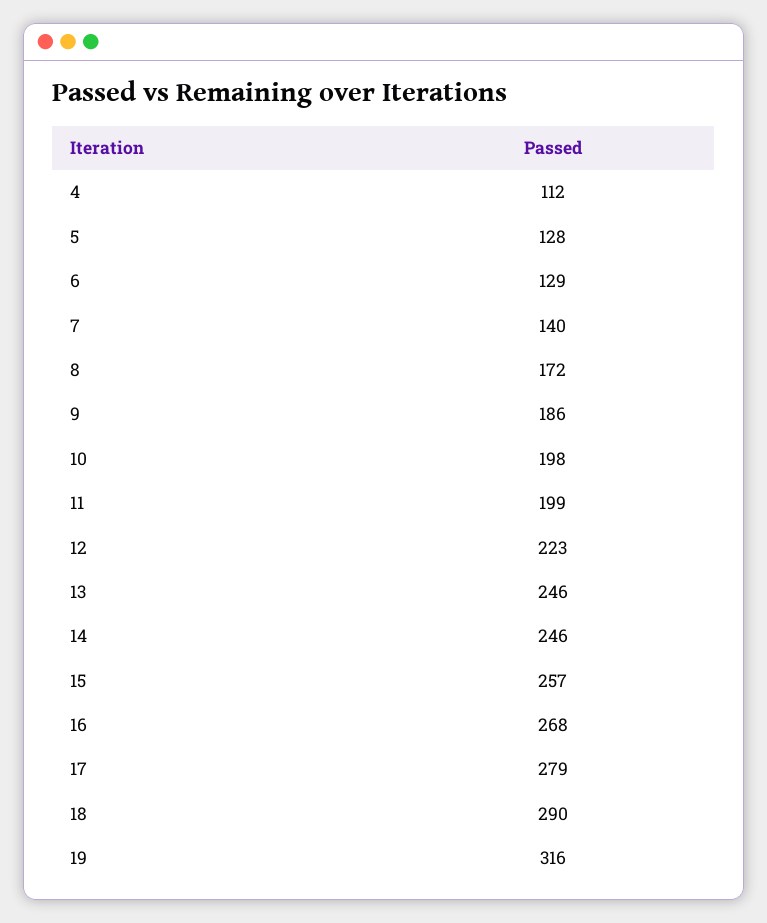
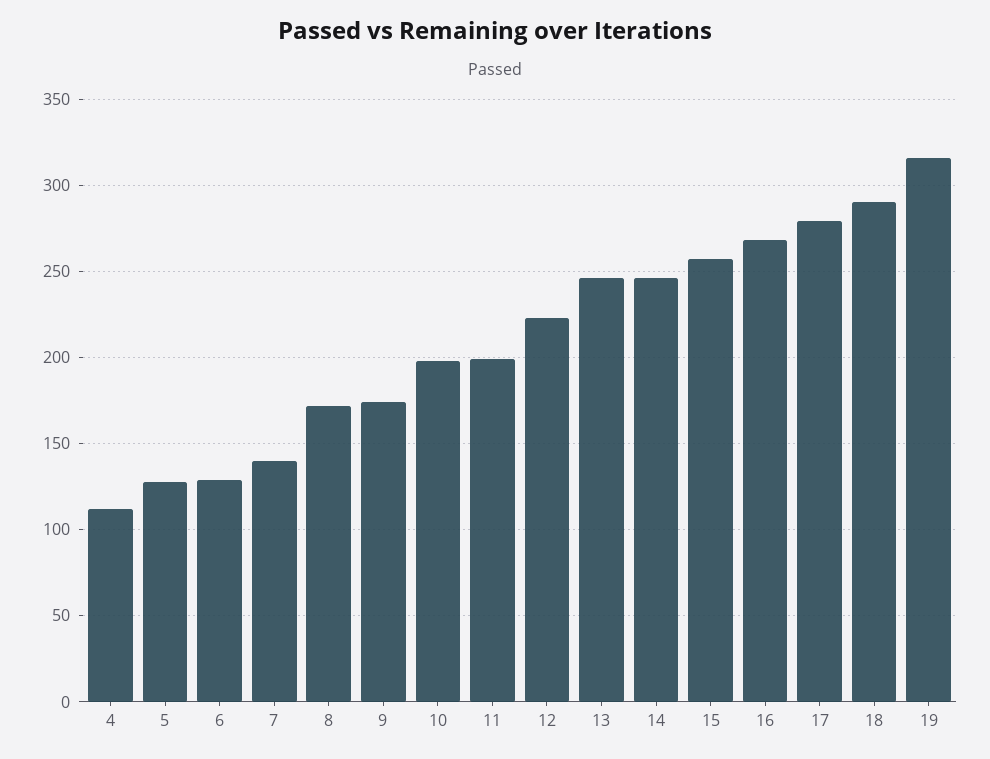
  {
    "4": 112,
    "5": 128,
    "6": 129,
    "7": 140,
    "8": 172,
-   "9": 186,
+   "9": 175,
    "10": 198,
    "11": 199,
    "12": 223,
    "13": 246,
    "14": 246,
    "15": 257,
    "16": 268,
    "17": 279,
    "18": 290,
    "19": 316
  }

